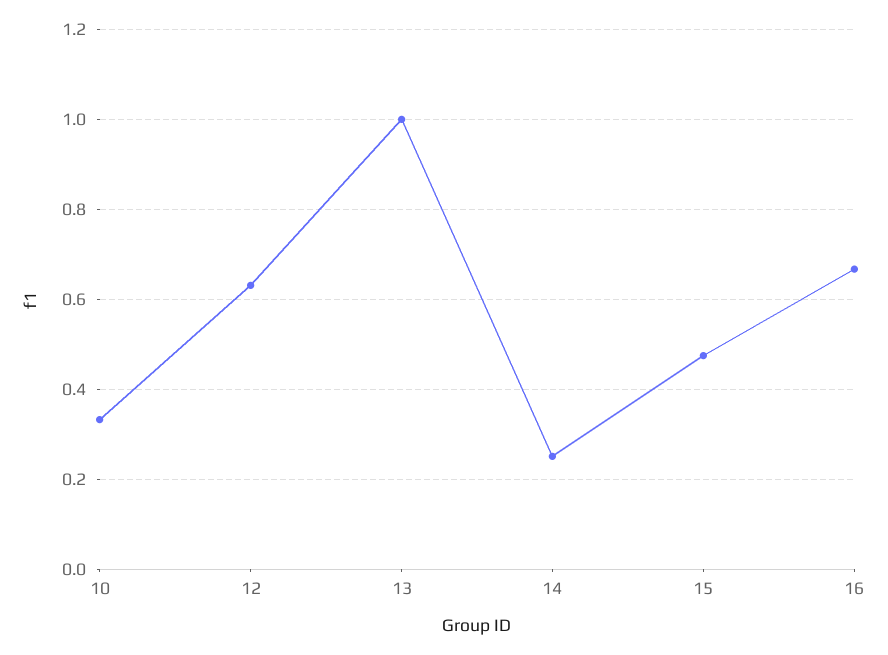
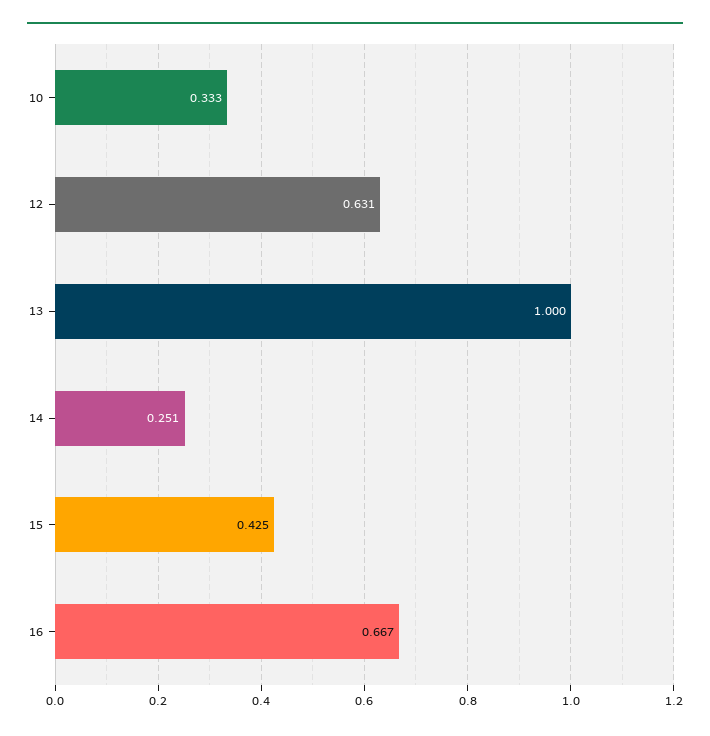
  {
    "10": 0.333,
    "12": 0.631,
    "13": 1,
    "14": 0.251,
-   "15": 0.48,
+   "15": 0.425,
    "16": 0.667
  }

